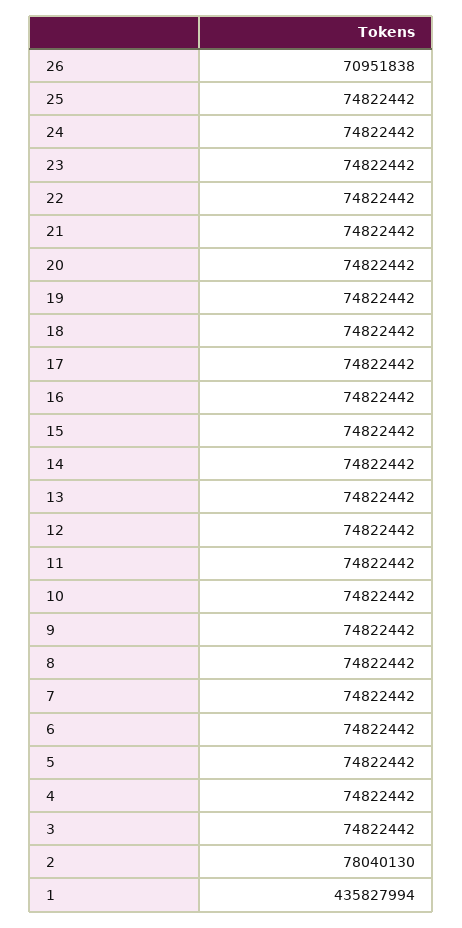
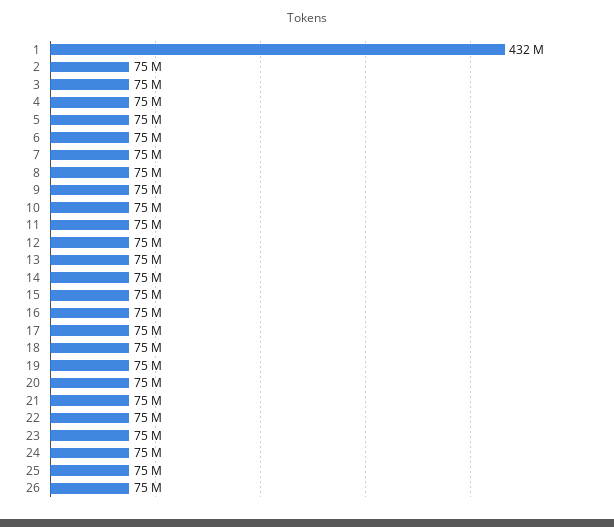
  {
-   "26": 70951838,
+   "26": 75000000,
    "25": 74822442,
    "24": 74822442,
    "23": 74822442,
    "22": 74822442,
    "21": 74822442,
    "20": 74822442,
    "19": 74822442,
    "18": 74822442,
    "17": 74822442,
    "16": 74822442,
    "15": 74822442,
    "14": 74822442,
    "13": 74822442,
    "12": 74822442,
    "11": 74822442,
    "10": 74822442,
    "9": 74822442,
    "8": 74822442,
    "7": 74822442,
    "6": 74822442,
    "5": 74822442,
    "4": 74822442,
    "3": 74822442,
-   "2": 78040130,
+   "2": 75000000,
-   "1": 435827994
+   "1": 432000000
  }

